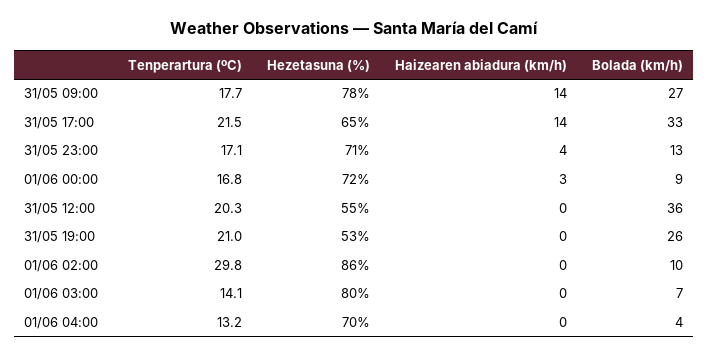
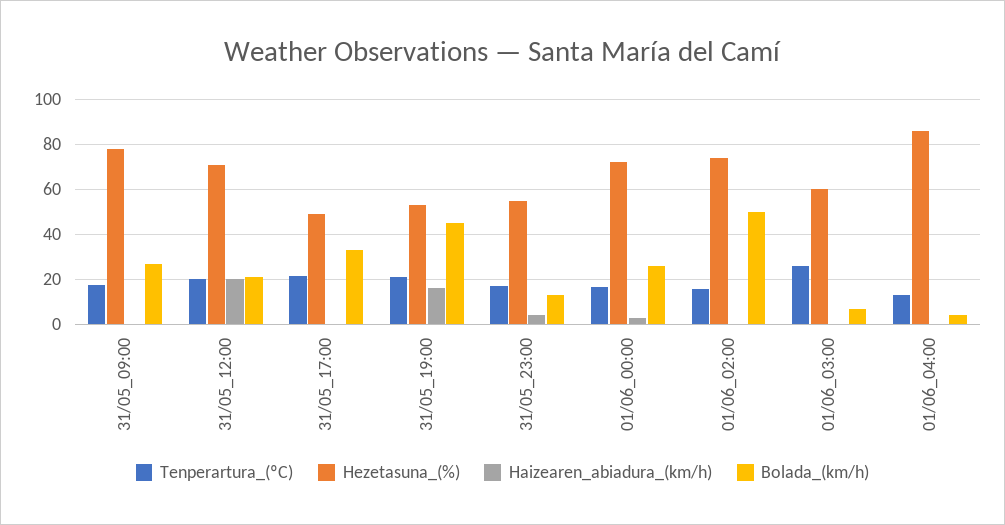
  {
    "Tenperartura (ºC)": {
      "31/05 09:00": 17.7,
      "31/05 17:00": 21.5,
      "31/05 23:00": 17.1,
      "01/06 00:00": 16.8,
      "31/05 12:00": 20.3,
      "31/05 19:00": 21,
-     "01/06 02:00": 29.8,
+     "01/06 02:00": 15,
-     "01/06 03:00": 14.1,
+     "01/06 03:00": 25,
      "01/06 04:00": 13.2
    },
    "Hezetasuna (%)": {
      "31/05 09:00": 78,
-     "31/05 17:00": 65,
+     "31/05 17:00": 50,
-     "31/05 23:00": 71,
+     "31/05 23:00": 55,
      "01/06 00:00": 72,
-     "31/05 12:00": 55,
+     "31/05 12:00": 70,
      "31/05 19:00": 53,
-     "01/06 02:00": 86,
+     "01/06 02:00": 75,
-     "01/06 03:00": 80,
+     "01/06 03:00": 60,
-     "01/06 04:00": 70
+     "01/06 04:00": 85
    },
    "Haizearen abiadura (km/h)": {
-     "31/05 09:00": 14,
+     "31/05 09:00": 0,
-     "31/05 17:00": 14,
+     "31/05 17:00": 0,
      "31/05 23:00": 4,
      "01/06 00:00": 3,
-     "31/05 12:00": 0,
+     "31/05 12:00": 20,
-     "31/05 19:00": 0,
+     "31/05 19:00": 15,
      "01/06 02:00": 0,
      "01/06 03:00": 0,
      "01/06 04:00": 0
    },
    "Bolada (km/h)": {
      "31/05 09:00": 27,
      "31/05 17:00": 33,
      "31/05 23:00": 13,
-     "01/06 00:00": 9,
+     "01/06 00:00": 25,
-     "31/05 12:00": 36,
+     "31/05 12:00": 20,
-     "31/05 19:00": 26,
+     "31/05 19:00": 45,
-     "01/06 02:00": 10,
+     "01/06 02:00": 50,
      "01/06 03:00": 7,
      "01/06 04:00": 4
    }
  }

